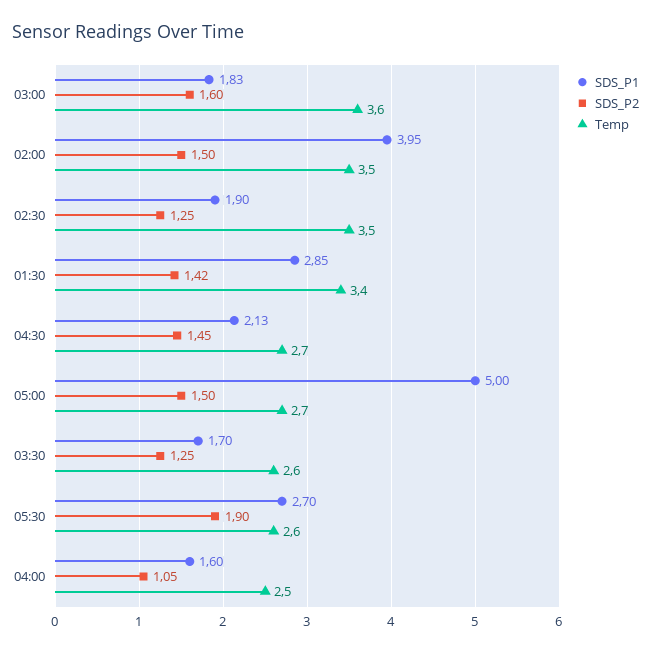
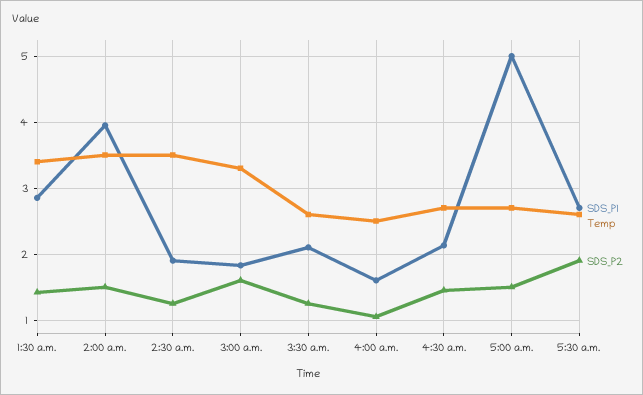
  {
    "SDS_P1": {
      "03:00": 1.83,
      "02:00": 3.95,
      "02:30": 1.9,
      "01:30": 2.85,
      "04:30": 2.13,
      "05:00": 5,
-     "03:30": 1.7,
+     "03:30": 2.1,
      "05:30": 2.7,
      "04:00": 1.6
    },
    "SDS_P2": {
      "03:00": 1.6,
      "02:00": 1.5,
      "02:30": 1.25,
      "01:30": 1.42,
      "04:30": 1.45,
      "05:00": 1.5,
      "03:30": 1.25,
      "05:30": 1.9,
      "04:00": 1.05
    },
    "Temp": {
-     "03:00": 3.6,
+     "03:00": 3.3,
      "02:00": 3.5,
      "02:30": 3.5,
      "01:30": 3.4,
      "04:30": 2.7,
      "05:00": 2.7,
      "03:30": 2.6,
      "05:30": 2.6,
      "04:00": 2.5
    }
  }

